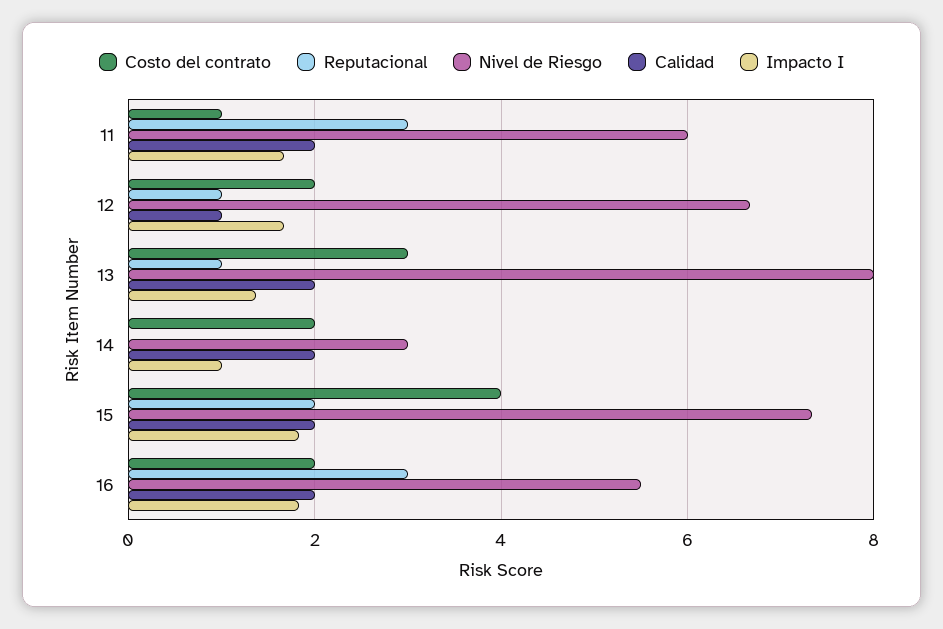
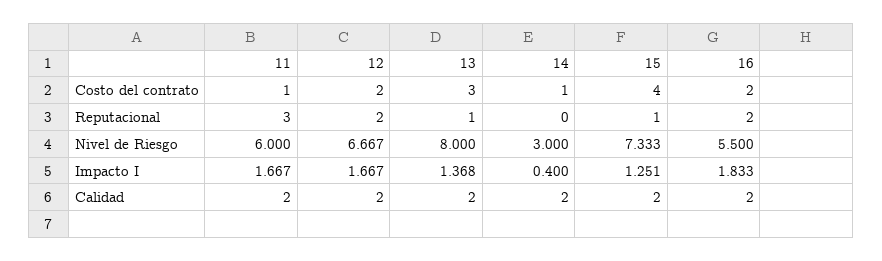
  {
    "Costo del contrato": {
      "11": 1,
      "12": 2,
      "13": 3,
-     "14": 2,
+     "14": 1,
      "15": 4,
      "16": 2
    },
    "Reputacional": {
      "11": 3,
-     "12": 1,
+     "12": 2,
      "13": 1,
      "14": 0,
-     "15": 2,
+     "15": 1,
-     "16": 3
+     "16": 2
    },
    "Nivel de Riesgo": {
      "11": 6,
      "12": 6.667,
      "13": 8,
      "14": 3,
      "15": 7.333,
      "16": 5.5
    },
    "Calidad": {
      "11": 2,
-     "12": 1,
+     "12": 2,
      "13": 2,
      "14": 2,
      "15": 2,
      "16": 2
    },
    "Impacto I": {
      "11": 1.667,
      "12": 1.667,
      "13": 1.368,
-     "14": 1,
+     "14": 0.4,
-     "15": 1.8,
+     "15": 1.251,
      "16": 1.833
    }
  }

